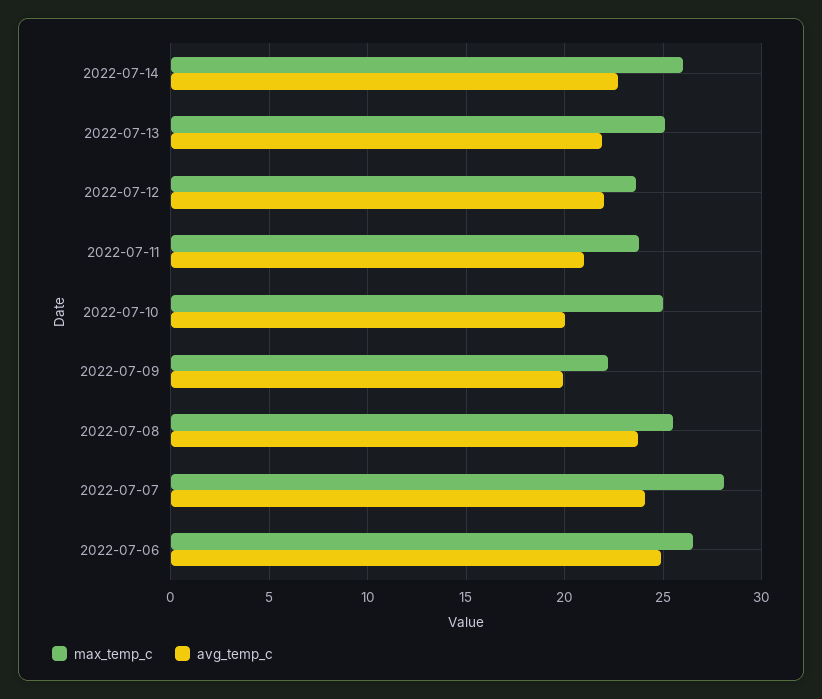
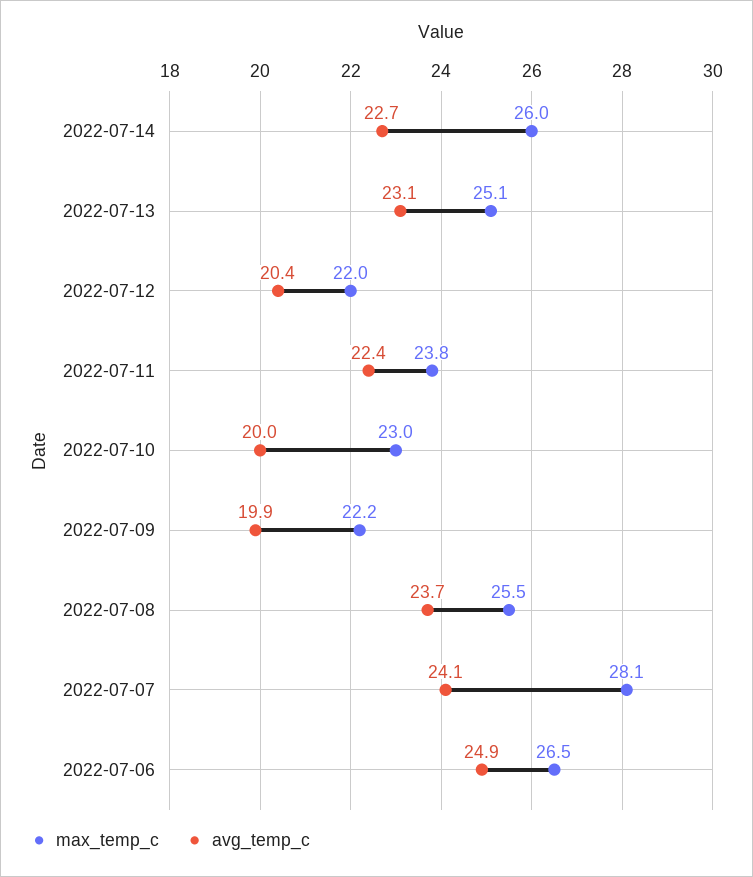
  {
    "max_temp_c": {
      "2022-07-14": 26,
      "2022-07-13": 25.1,
-     "2022-07-12": 23.5,
+     "2022-07-12": 22,
      "2022-07-11": 23.8,
-     "2022-07-10": 25,
+     "2022-07-10": 23,
      "2022-07-09": 22.2,
      "2022-07-08": 25.5,
      "2022-07-07": 28.1,
      "2022-07-06": 26.5
    },
    "avg_temp_c": {
      "2022-07-14": 22.7,
-     "2022-07-13": 22,
+     "2022-07-13": 23.1,
-     "2022-07-12": 22,
+     "2022-07-12": 20.4,
-     "2022-07-11": 21,
+     "2022-07-11": 22.4,
      "2022-07-10": 20,
      "2022-07-09": 19.9,
      "2022-07-08": 23.7,
      "2022-07-07": 24.1,
      "2022-07-06": 24.9
    }
  }

